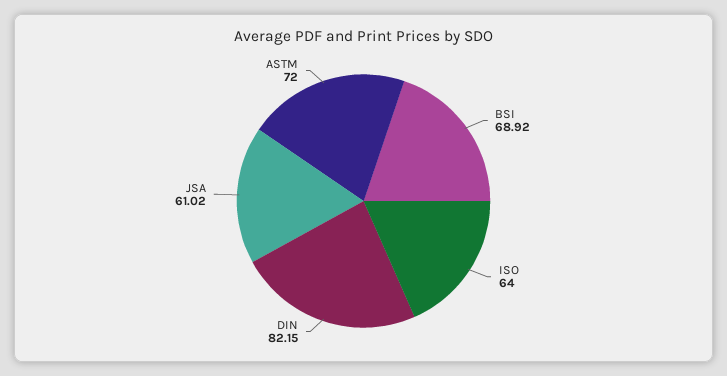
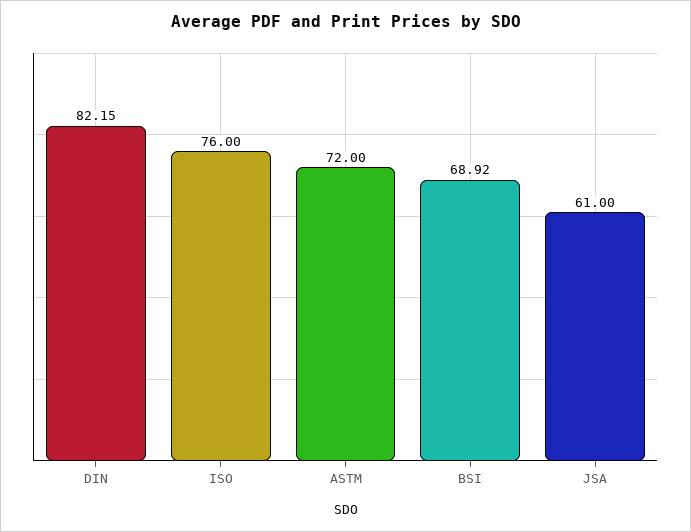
  {
    "BSI": 68.92,
-   "ISO": 64,
+   "ISO": 76,
    "DIN": 82.15,
-   "JSA": 61.02,
+   "JSA": 61,
    "ASTM": 72
  }

